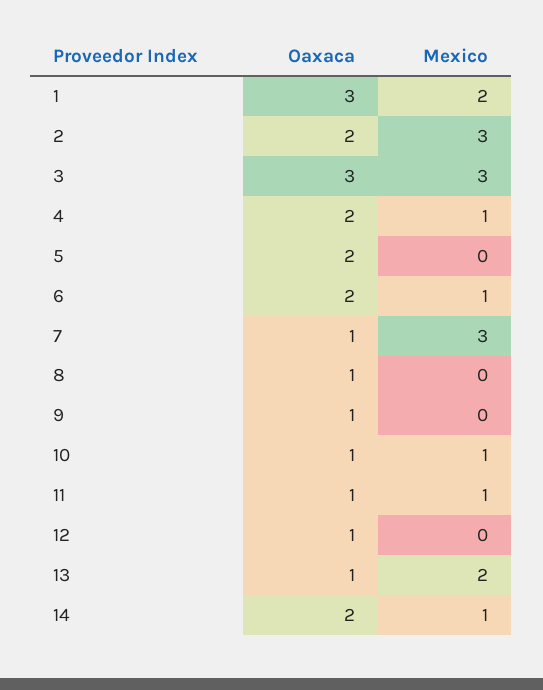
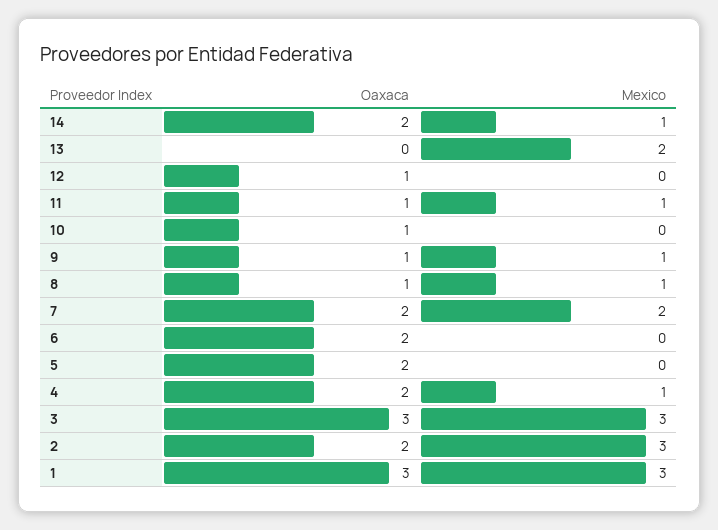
  {
    "Oaxaca": {
      "1": 3,
      "2": 2,
      "3": 3,
      "4": 2,
      "5": 2,
      "6": 2,
-     "7": 1,
+     "7": 2,
      "8": 1,
      "9": 1,
      "10": 1,
      "11": 1,
      "12": 1,
-     "13": 1,
+     "13": 0,
      "14": 2
    },
    "Mexico": {
-     "1": 2,
+     "1": 3,
      "2": 3,
      "3": 3,
      "4": 1,
      "5": 0,
-     "6": 1,
+     "6": 0,
-     "7": 3,
+     "7": 2,
-     "8": 0,
+     "8": 1,
-     "9": 0,
+     "9": 1,
-     "10": 1,
+     "10": 0,
      "11": 1,
      "12": 0,
      "13": 2,
      "14": 1
    }
  }

